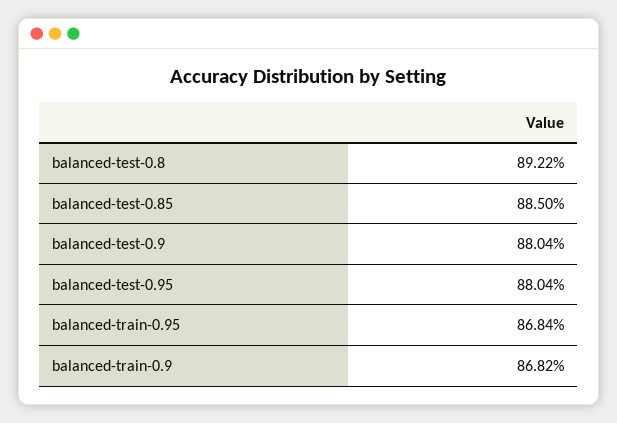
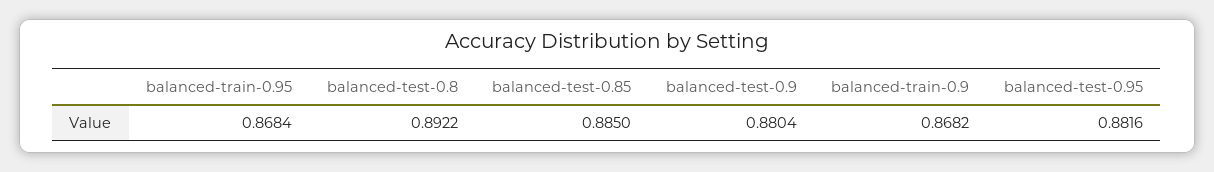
  {
    "balanced-test-0.8": 0.8922,
    "balanced-test-0.85": 0.885,
    "balanced-test-0.9": 0.8804,
-   "balanced-test-0.95": 0.8804,
+   "balanced-test-0.95": 0.8816,
    "balanced-train-0.95": 0.8684,
    "balanced-train-0.9": 0.8682
  }

